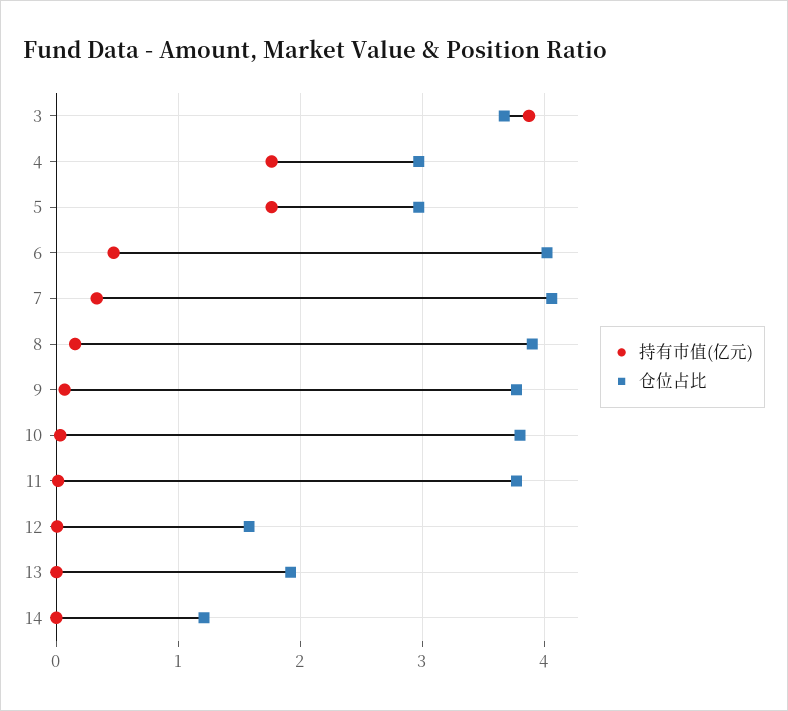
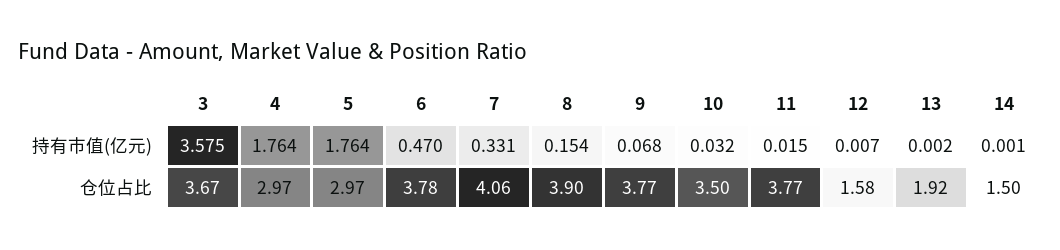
  {
    "持有市值(亿元)": {
-     "3": 3.9,
+     "3": 3.575,
      "4": 1.764,
      "5": 1.764,
      "6": 0.47,
      "7": 0.331,
      "8": 0.154,
      "9": 0.068,
      "10": 0.032,
      "11": 0.015,
      "12": 0.007,
      "13": 0.002,
      "14": 0.001
    },
    "仓位占比": {
      "3": 3.67,
      "4": 2.97,
      "5": 2.97,
-     "6": 4,
+     "6": 3.78,
      "7": 4.06,
      "8": 3.9,
      "9": 3.77,
-     "10": 3.8,
+     "10": 3.5,
      "11": 3.77,
      "12": 1.58,
      "13": 1.92,
-     "14": 1.2
+     "14": 1.5
    }
  }

